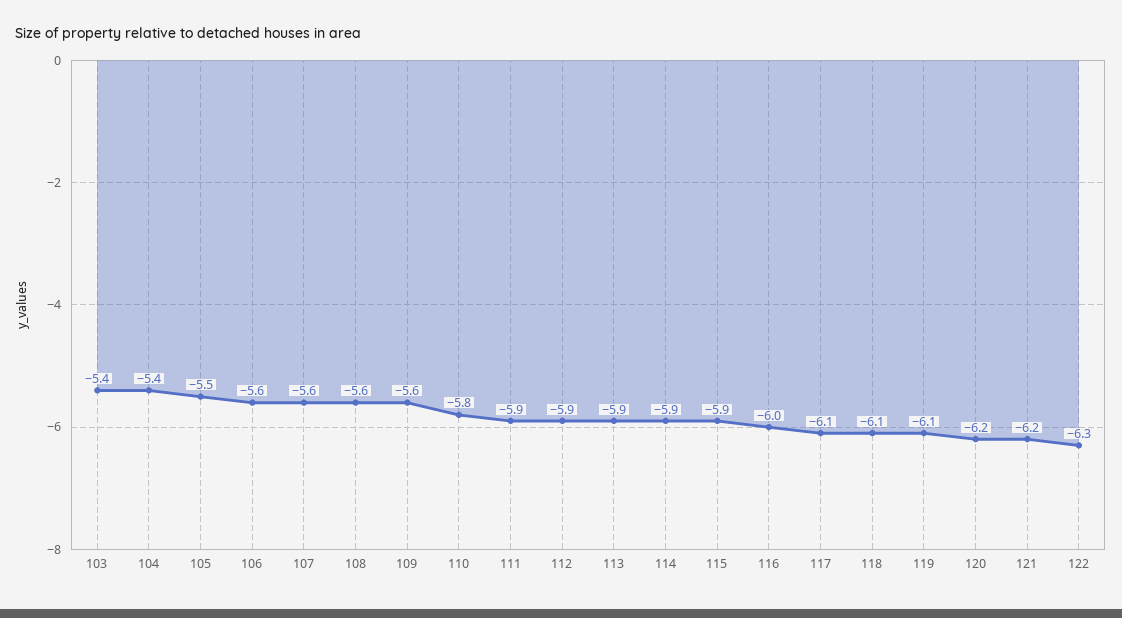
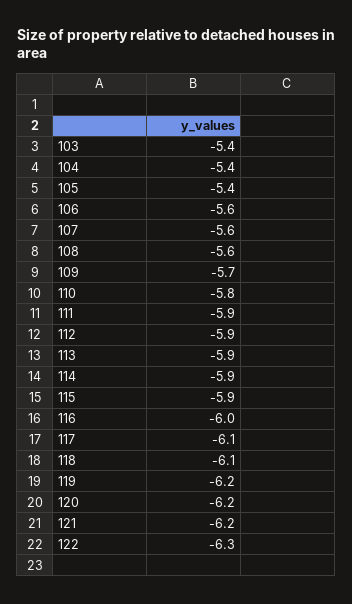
  {
    "103": -5.4,
    "104": -5.4,
-   "105": -5.5,
+   "105": -5.4,
    "106": -5.6,
    "107": -5.6,
    "108": -5.6,
-   "109": -5.6,
+   "109": -5.7,
    "110": -5.8,
    "111": -5.9,
    "112": -5.9,
    "113": -5.9,
    "114": -5.9,
    "115": -5.9,
    "116": -6,
    "117": -6.1,
    "118": -6.1,
-   "119": -6.1,
+   "119": -6.2,
    "120": -6.2,
    "121": -6.2,
    "122": -6.3
  }

